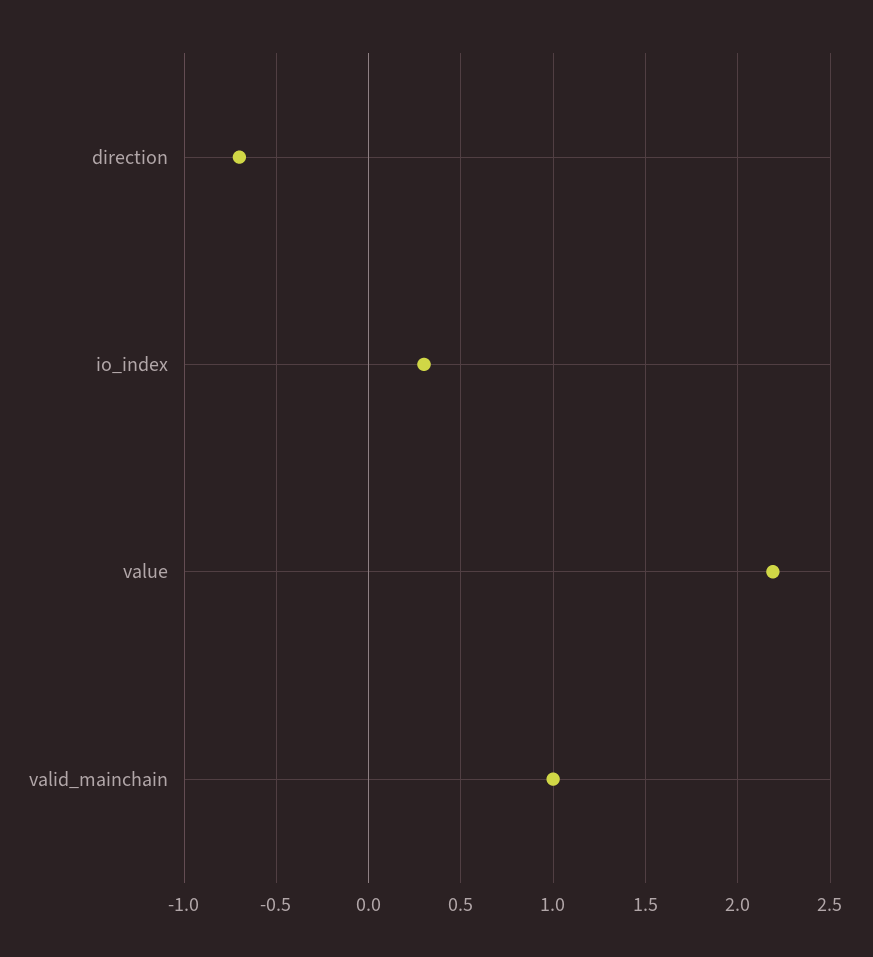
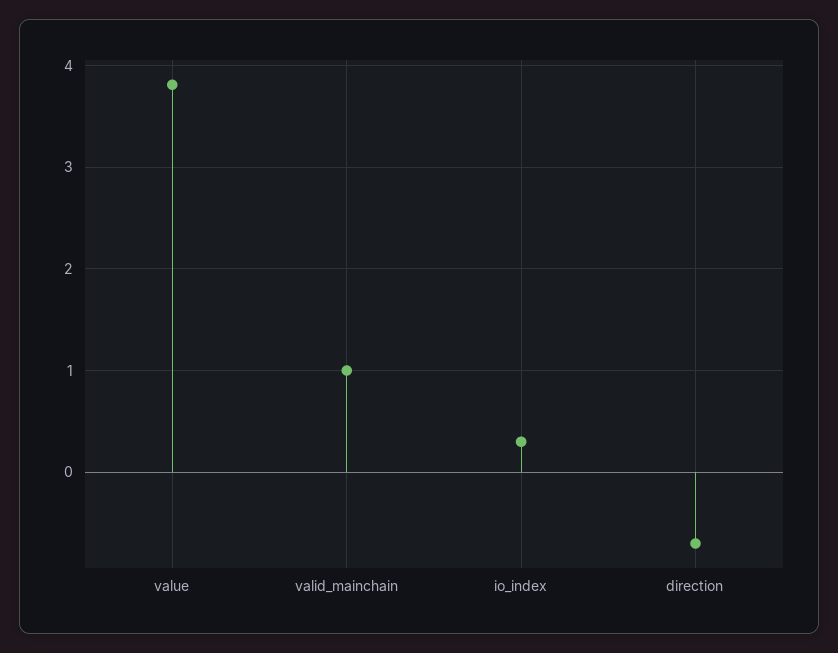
  {
    "direction": -0.7,
    "io_index": 0.3,
-   "value": 2.2,
+   "value": 3.8,
    "valid_mainchain": 1
  }

